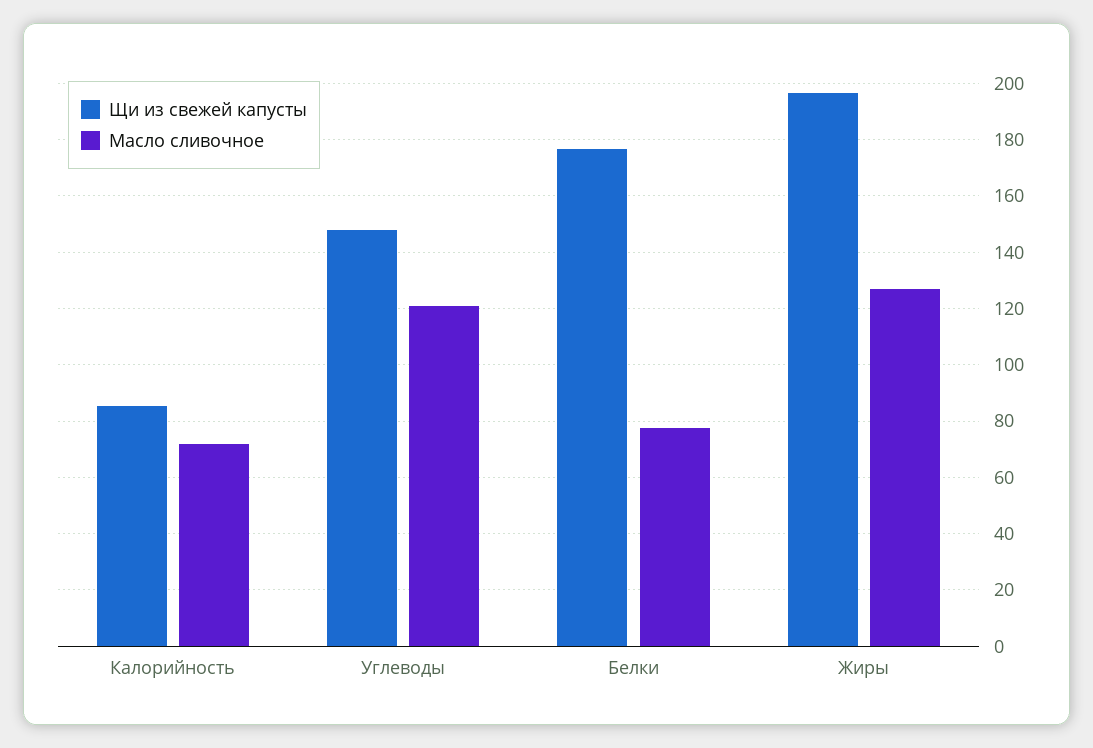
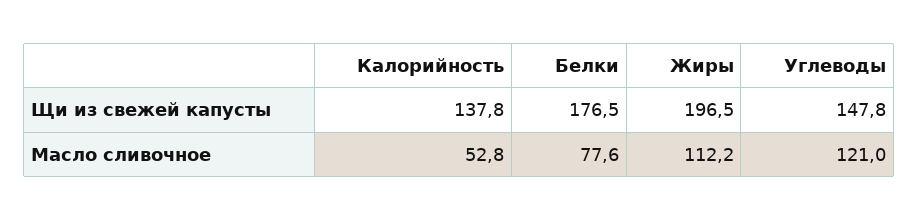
  {
    "Щи из свежей капусты": {
-     "Калорийность": 85,
+     "Калорийность": 137.8,
      "Углеводы": 147.8,
      "Белки": 176.5,
      "Жиры": 196.5
    },
    "Масло сливочное": {
-     "Калорийность": 72.5,
+     "Калорийность": 52.8,
      "Углеводы": 121,
      "Белки": 77.6,
-     "Жиры": 127.5
+     "Жиры": 112.2
    }
  }

